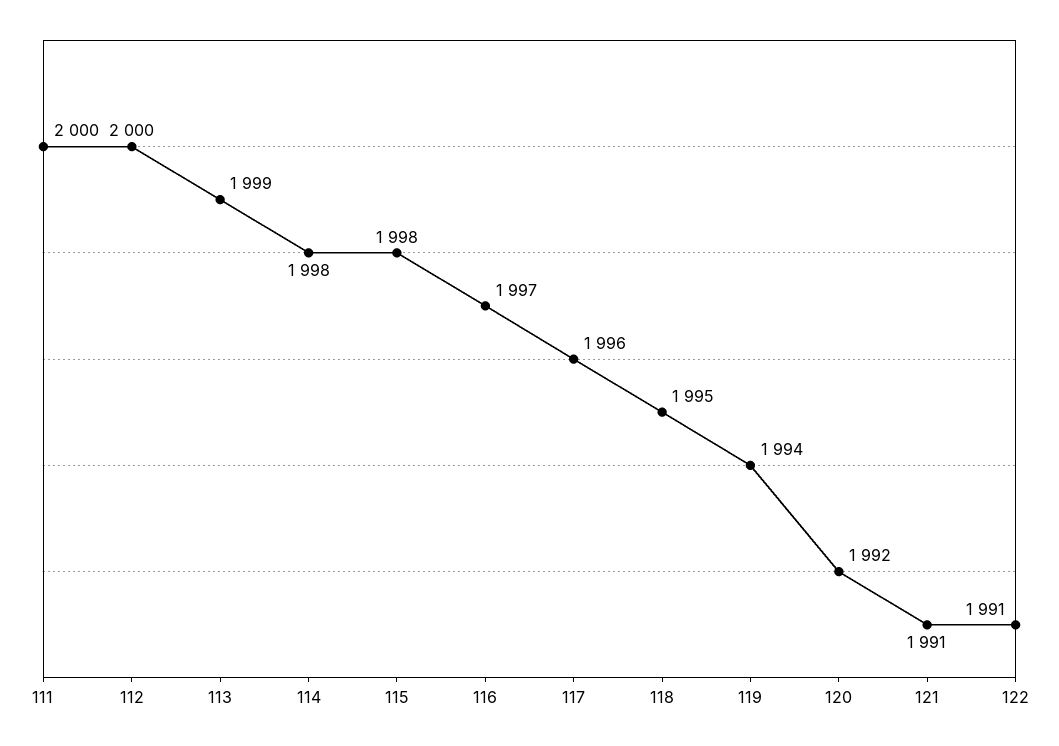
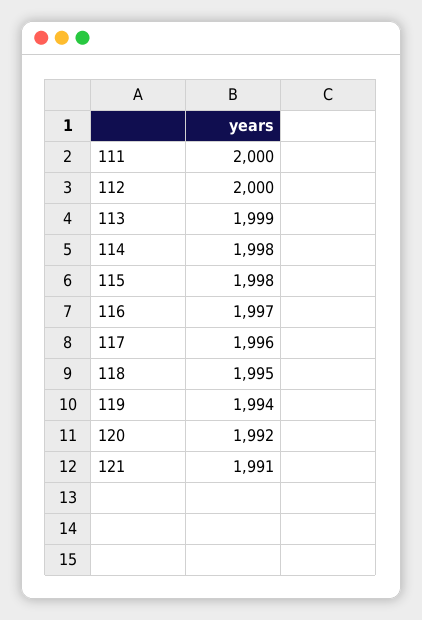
  {
    "111": 2000,
    "112": 2000,
    "113": 1999,
    "114": 1998,
    "115": 1998,
    "116": 1997,
    "117": 1996,
    "118": 1995,
    "119": 1994,
    "120": 1992,
-   "121": 1991,
+   "121": 1991
-   "122": 1991
  }

